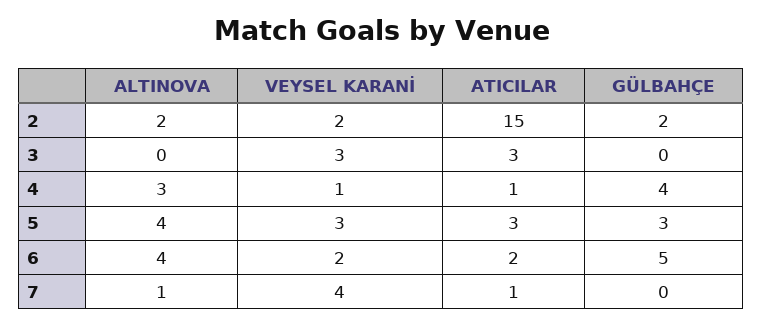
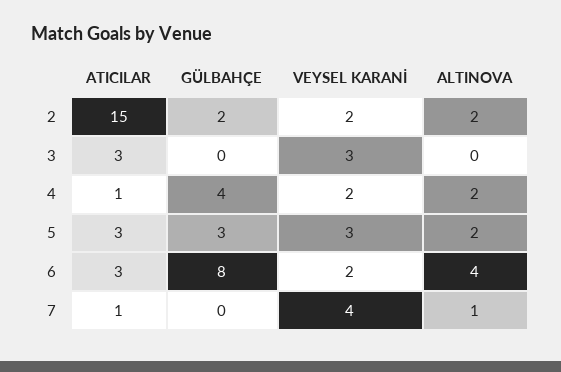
  {
    "ALTINOVA": {
      "2": 2,
      "3": 0,
-     "4": 3,
+     "4": 2,
-     "5": 4,
+     "5": 2,
      "6": 4,
      "7": 1
    },
    "VEYSEL KARANİ": {
      "2": 2,
      "3": 3,
-     "4": 1,
+     "4": 2,
      "5": 3,
      "6": 2,
      "7": 4
    },
    "ATICILAR": {
      "2": 15,
      "3": 3,
      "4": 1,
      "5": 3,
-     "6": 2,
+     "6": 3,
      "7": 1
    },
    "GÜLBAHÇE": {
      "2": 2,
      "3": 0,
      "4": 4,
      "5": 3,
-     "6": 5,
+     "6": 8,
      "7": 0
    }
  }

